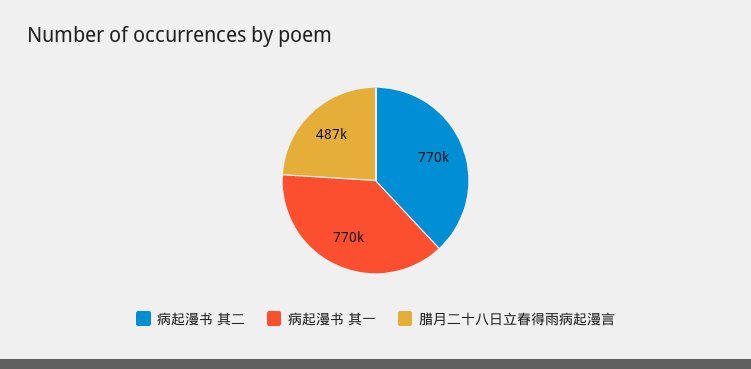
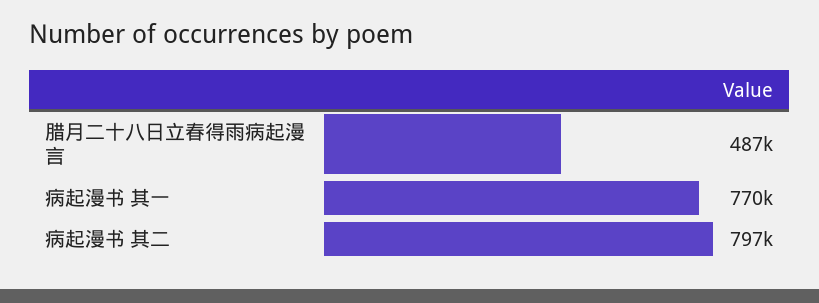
  {
-   "病起漫书 其二": 770000,
+   "病起漫书 其二": 797000,
    "病起漫书 其一": 770000,
    "腊月二十八日立春得雨病起漫言": 487000
  }

